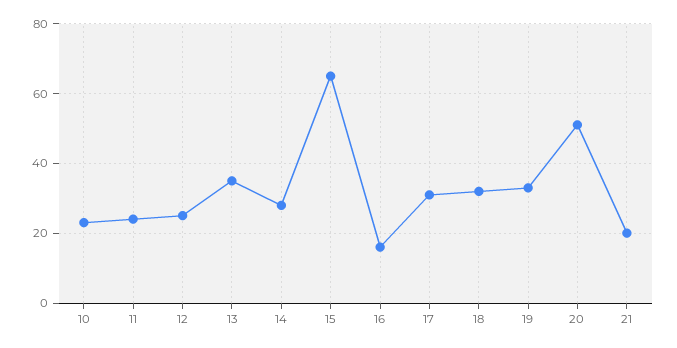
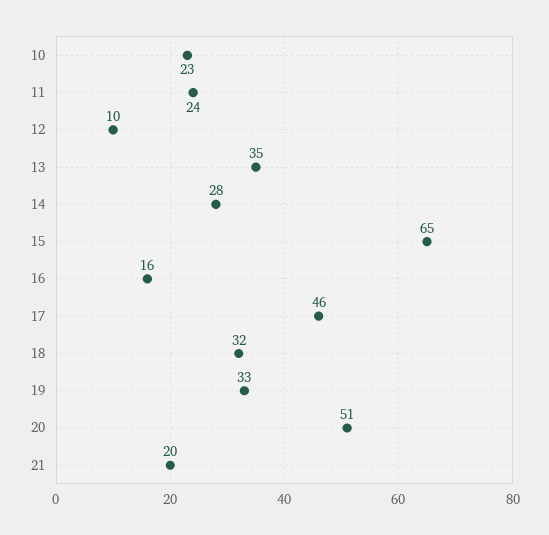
  {
    "10": 23,
    "11": 24,
-   "12": 25,
+   "12": 10,
    "13": 35,
    "14": 28,
    "15": 65,
    "16": 16,
-   "17": 30,
+   "17": 46,
    "18": 32,
    "19": 33,
    "20": 51,
    "21": 20
  }

